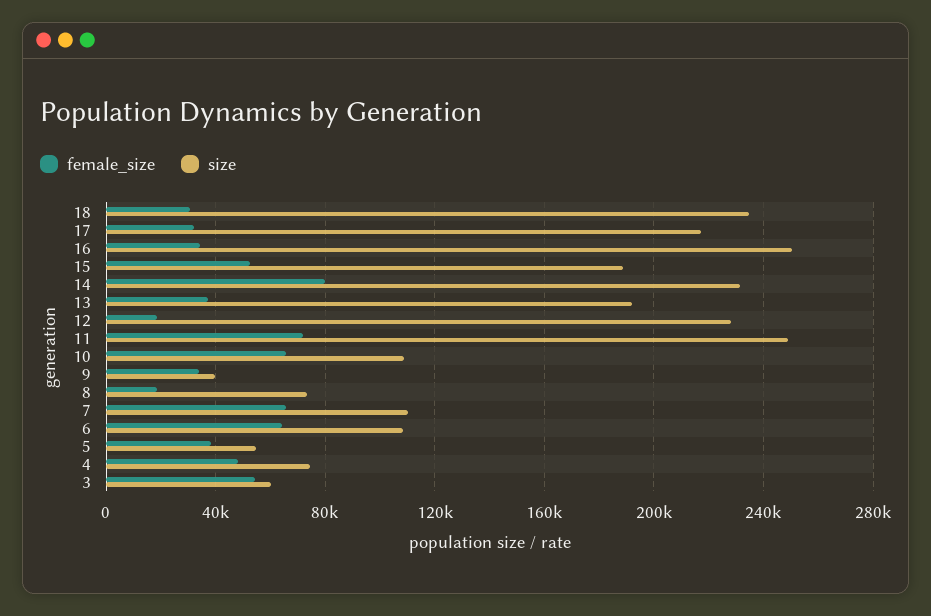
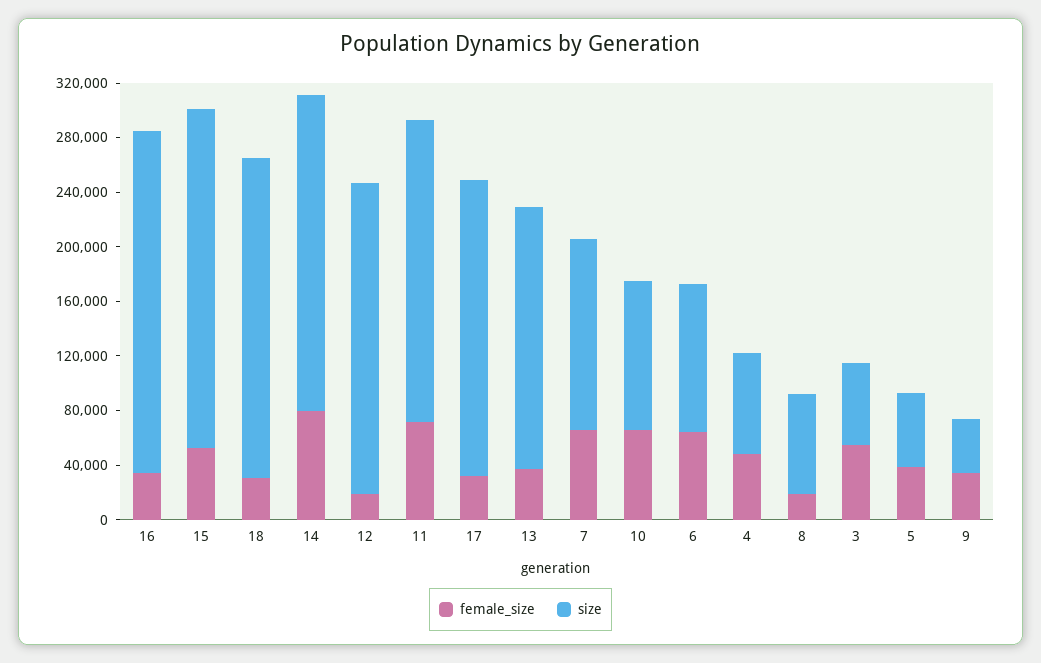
  {
    "female_size": {
      "18": 30000,
      "17": 30000,
      "16": 35000,
      "15": 50000,
      "14": 80000,
      "13": 35000,
      "12": 20000,
      "11": 70000,
      "10": 65000,
      "9": 35000,
      "8": 20000,
      "7": 65000,
      "6": 65000,
      "5": 40000,
      "4": 50000,
      "3": 55000
    },
    "size": {
      "18": 235000,
      "17": 215000,
      "16": 250000,
-     "15": 190000,
+     "15": 250000,
      "14": 230000,
      "13": 190000,
      "12": 230000,
-     "11": 250000,
+     "11": 220000,
      "10": 110000,
      "9": 40000,
      "8": 75000,
-     "7": 110000,
+     "7": 140000,
      "6": 110000,
      "5": 55000,
      "4": 75000,
      "3": 60000
    }
  }

